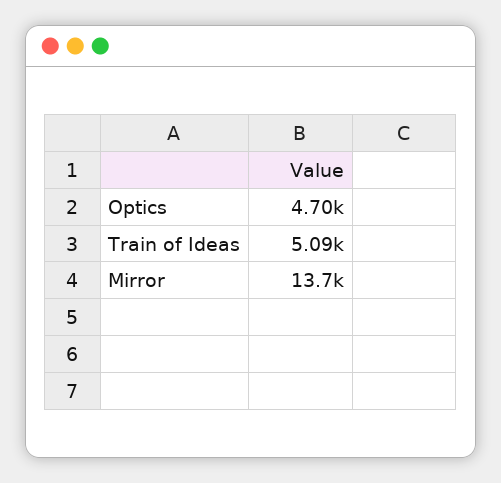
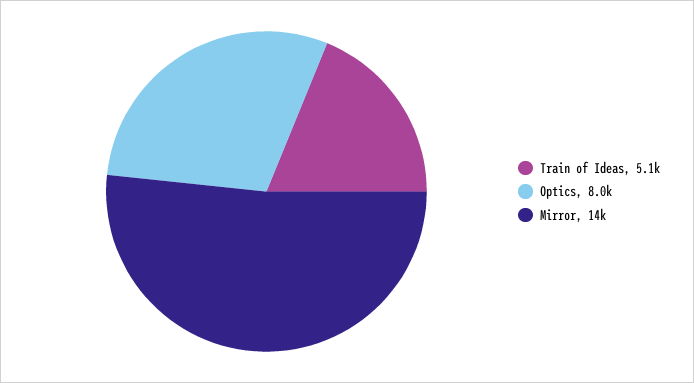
  {
-   "Optics": 4700,
+   "Optics": 8000,
    "Train of Ideas": 5090,
    "Mirror": 13700
  }

